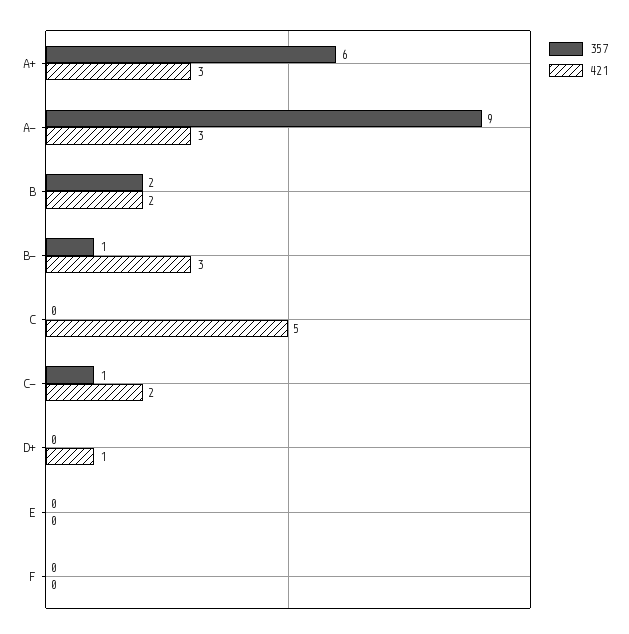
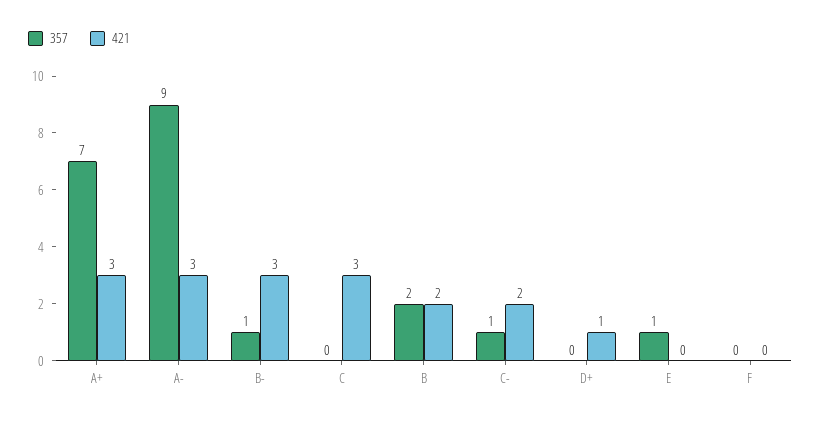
  {
    "357": {
-     "A+": 6,
+     "A+": 7,
      "A-": 9,
      "B": 2,
      "B-": 1,
      "C": 0,
      "C-": 1,
      "D+": 0,
-     "E": 0,
+     "E": 1,
      "F": 0
    },
    "421": {
      "A+": 3,
      "A-": 3,
      "B": 2,
      "B-": 3,
-     "C": 5,
+     "C": 3,
      "C-": 2,
      "D+": 1,
      "E": 0,
      "F": 0
    }
  }

